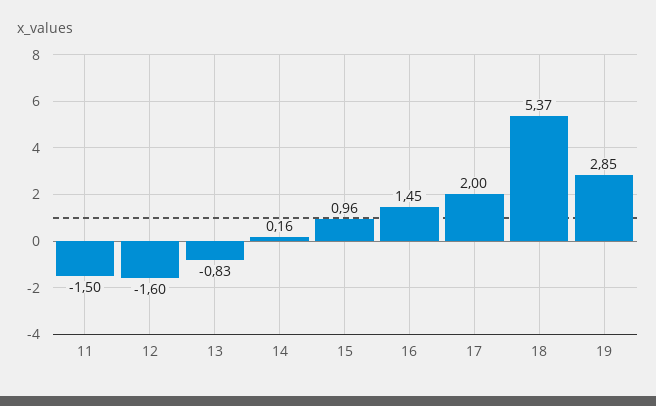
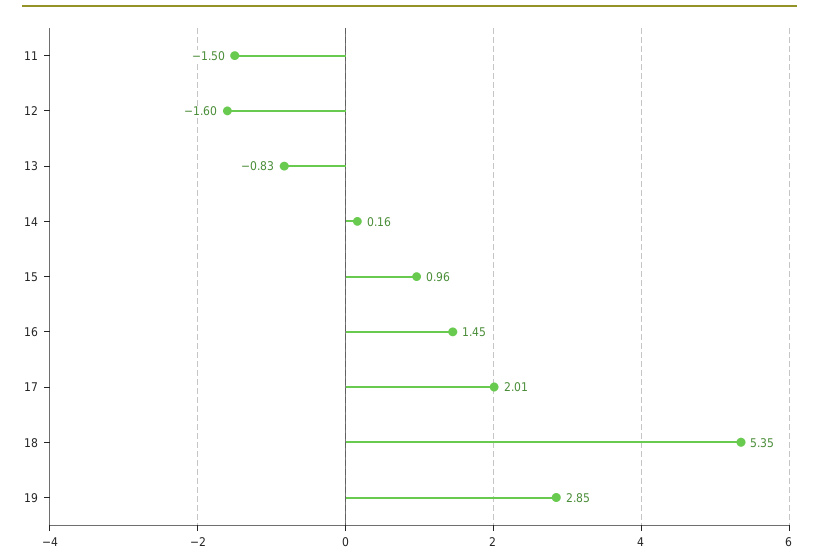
  {
    "11": -1.5,
    "12": -1.6,
    "13": -0.83,
    "14": 0.16,
    "15": 0.96,
    "16": 1.45,
-   "17": 2,
+   "17": 2.01,
-   "18": 5.37,
+   "18": 5.35,
    "19": 2.85
  }

